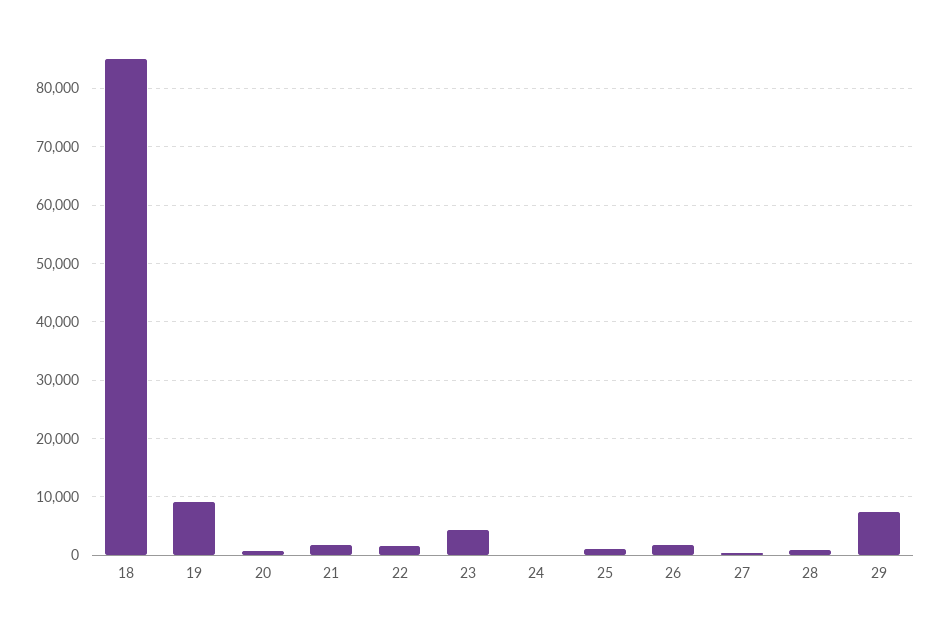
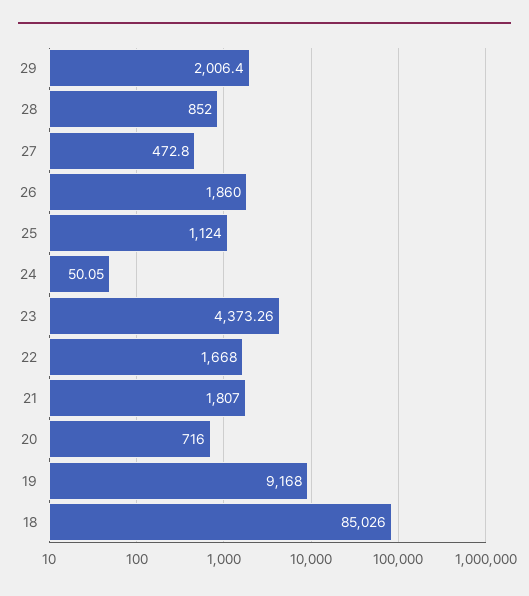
  {
    "18": 85026,
    "19": 9168,
    "20": 716,
    "21": 1807,
    "22": 1668,
    "23": 4373.26,
    "24": 50.05,
    "25": 1124,
    "26": 1860,
    "27": 472.8,
    "28": 852,
-   "29": 8000
+   "29": 2006.4
  }

